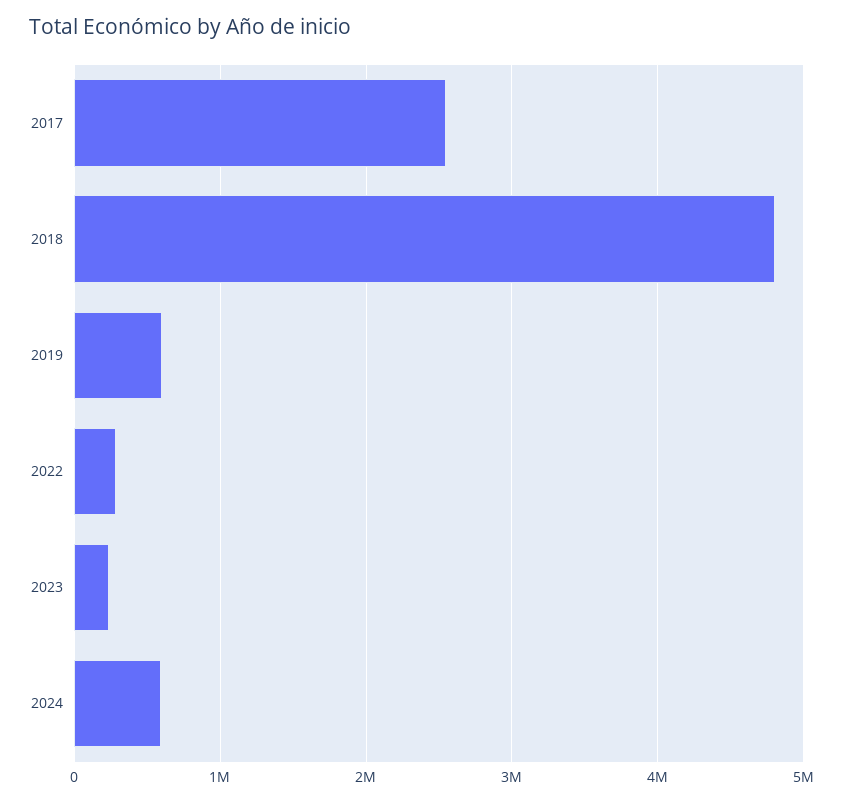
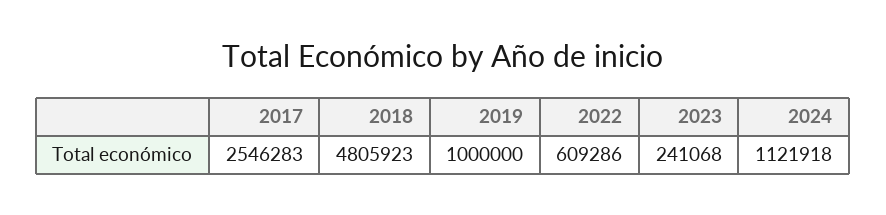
  {
    "2017": 2546283,
    "2018": 4805923,
-   "2019": 600000,
+   "2019": 1000000,
-   "2022": 300000,
+   "2022": 609286,
    "2023": 241068,
-   "2024": 600000
+   "2024": 1121918
  }

